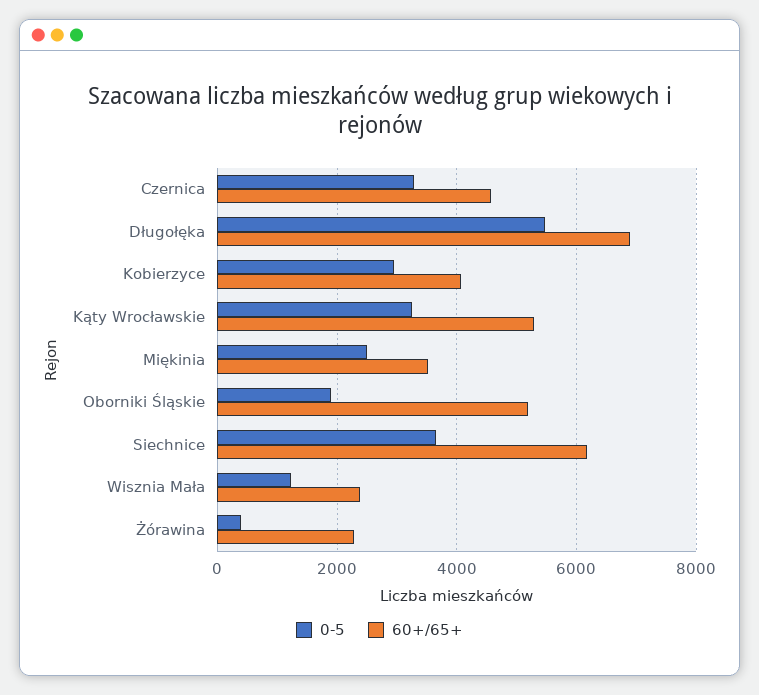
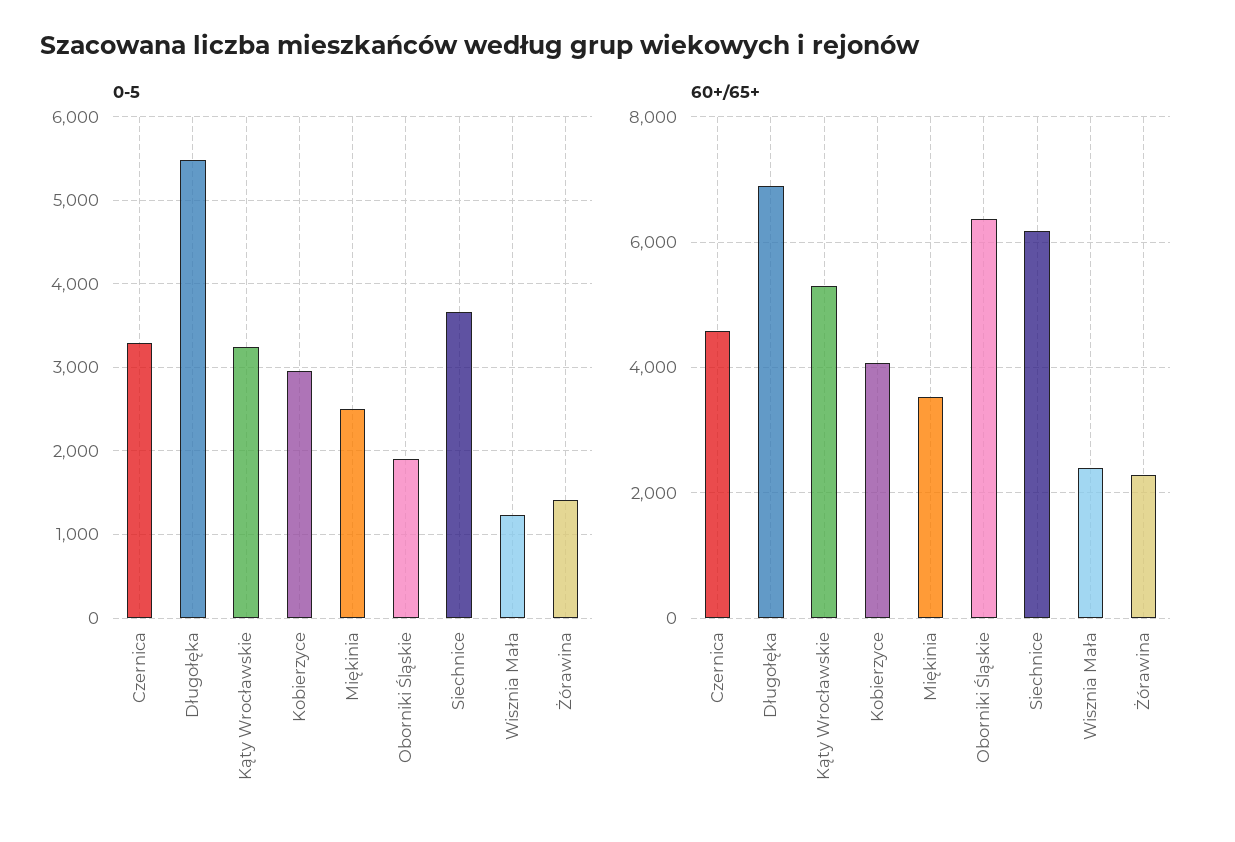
  {
    "0-5": {
      "Czernica": 3300,
      "Długołęka": 5500,
      "Kobierzyce": 3000,
      "Kąty Wrocławskie": 3200,
      "Miękinia": 2500,
      "Oborniki Śląskie": 1900,
      "Siechnice": 3700,
      "Wisznia Mała": 1200,
-     "Żórawina": 400
+     "Żórawina": 1400
    },
    "60+/65+": {
      "Czernica": 4600,
      "Długołęka": 6800,
      "Kobierzyce": 4000,
      "Kąty Wrocławskie": 5400,
      "Miękinia": 3600,
-     "Oborniki Śląskie": 5200,
+     "Oborniki Śląskie": 6400,
      "Siechnice": 6200,
      "Wisznia Mała": 2400,
      "Żórawina": 2200
    }
  }

